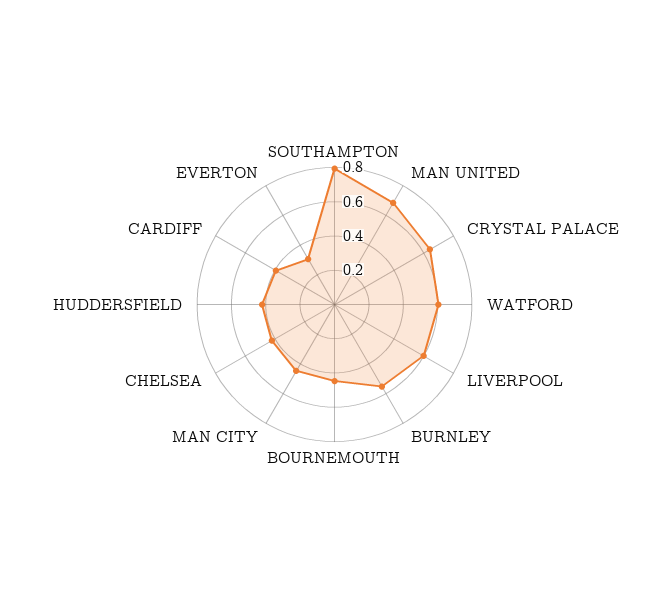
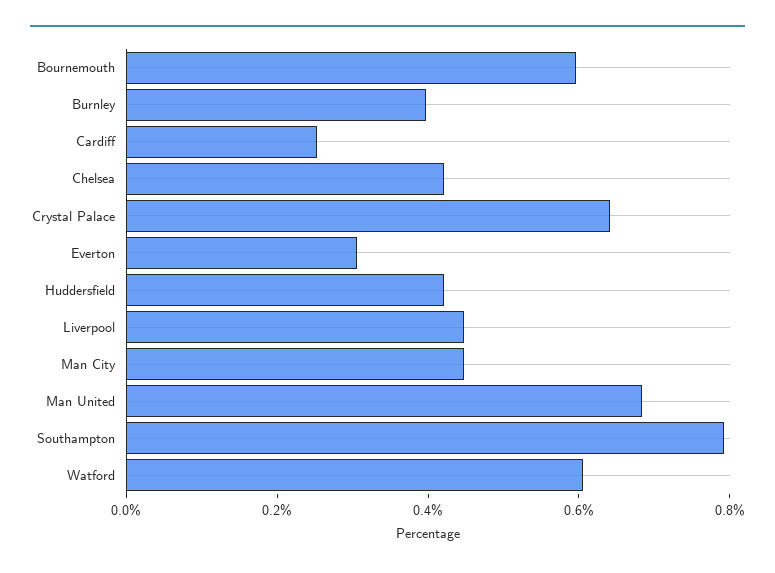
  {
    "SOUTHAMPTON": 0.8,
    "MAN UNITED": 0.7,
    "CRYSTAL PALACE": 0.65,
    "WATFORD": 0.6,
-   "LIVERPOOL": 0.6,
+   "LIVERPOOL": 0.45,
-   "BURNLEY": 0.55,
+   "BURNLEY": 0.4,
-   "BOURNEMOUTH": 0.45,
+   "BOURNEMOUTH": 0.6,
    "MAN CITY": 0.45,
    "CHELSEA": 0.4,
    "HUDDERSFIELD": 0.4,
-   "CARDIFF": 0.4,
+   "CARDIFF": 0.25,
    "EVERTON": 0.3
  }

